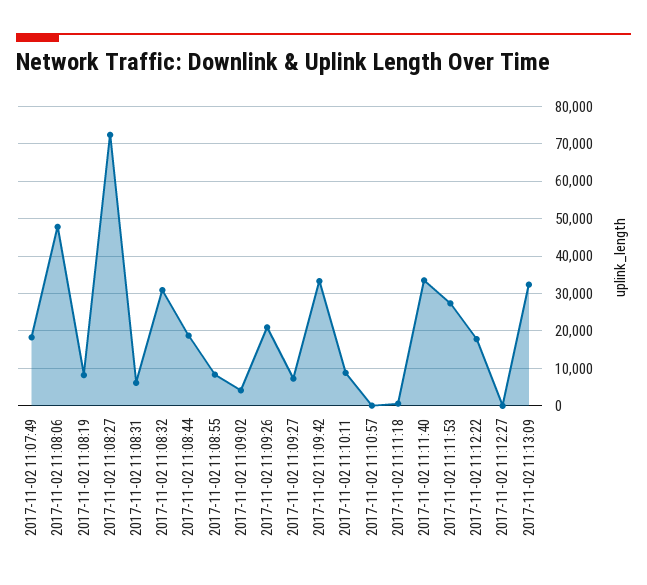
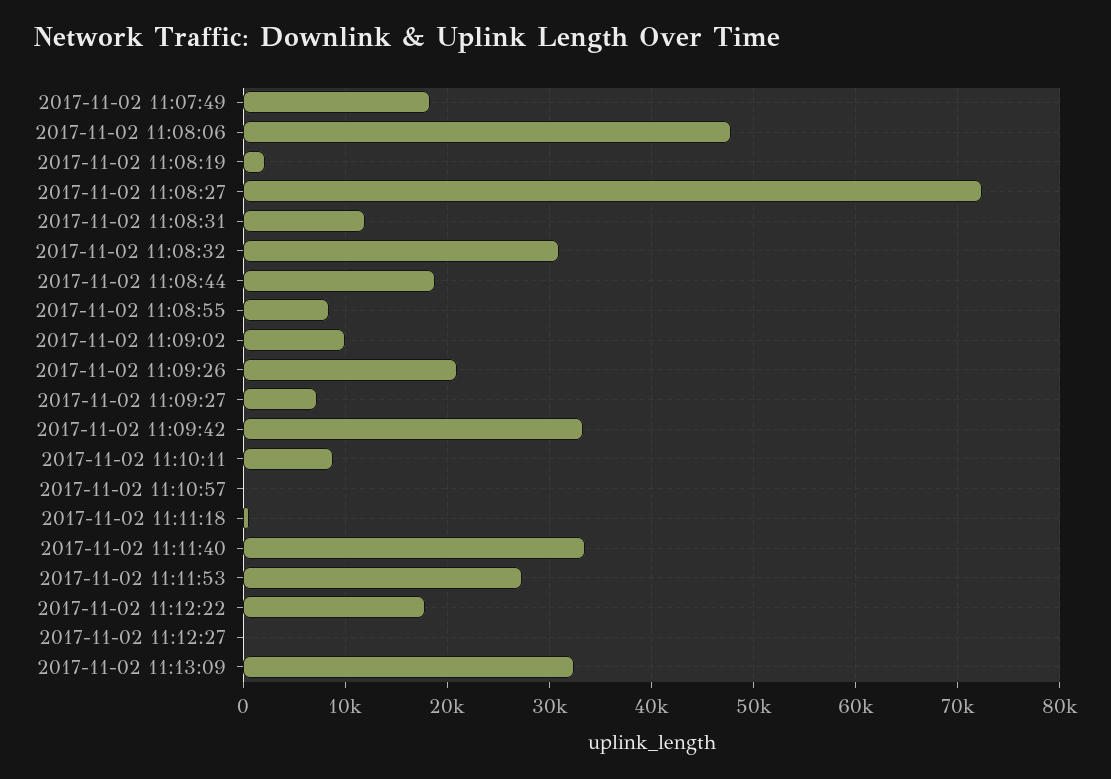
  {
    "2017-11-02 11:07:49": 18000,
    "2017-11-02 11:08:06": 48000,
-   "2017-11-02 11:08:19": 8000,
+   "2017-11-02 11:08:19": 2000,
    "2017-11-02 11:08:27": 72000,
-   "2017-11-02 11:08:31": 6000,
+   "2017-11-02 11:08:31": 12000,
    "2017-11-02 11:08:32": 31000,
    "2017-11-02 11:08:44": 19000,
    "2017-11-02 11:08:55": 8000,
-   "2017-11-02 11:09:02": 4000,
+   "2017-11-02 11:09:02": 10000,
    "2017-11-02 11:09:26": 21000,
    "2017-11-02 11:09:27": 7000,
    "2017-11-02 11:09:42": 33000,
    "2017-11-02 11:10:11": 9000,
    "2017-11-02 11:10:57": 0,
    "2017-11-02 11:11:18": 1000,
    "2017-11-02 11:11:40": 33000,
    "2017-11-02 11:11:53": 27000,
    "2017-11-02 11:12:22": 18000,
    "2017-11-02 11:12:27": 0,
    "2017-11-02 11:13:09": 32000
  }

